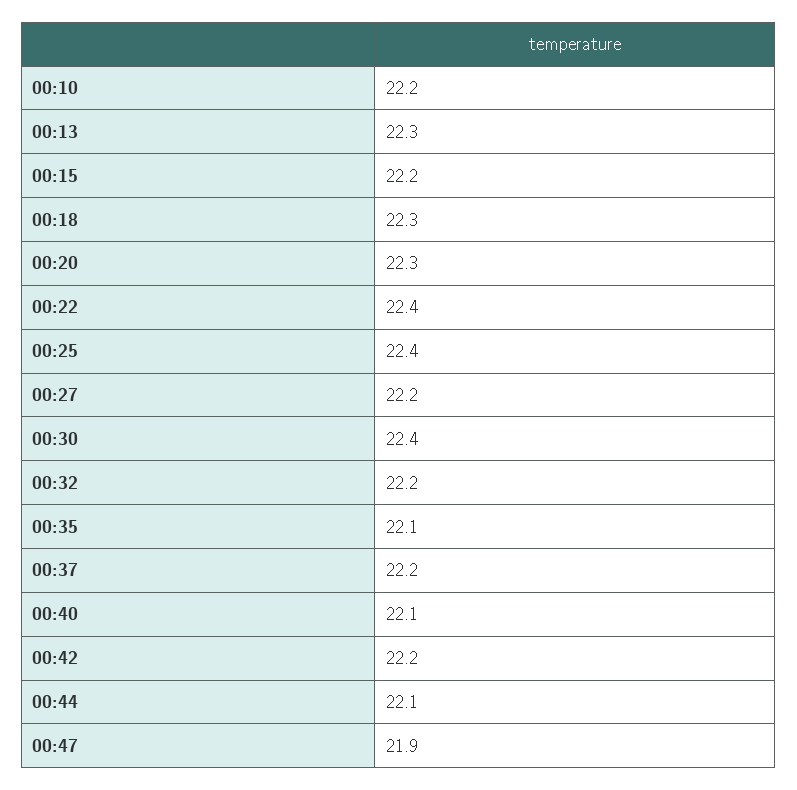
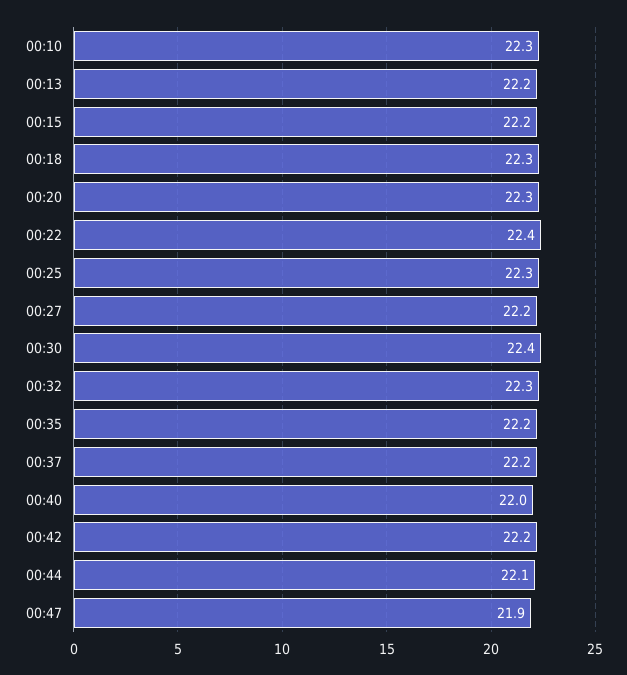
  {
-   "00:10": 22.2,
+   "00:10": 22.3,
-   "00:13": 22.3,
+   "00:13": 22.2,
    "00:15": 22.2,
    "00:18": 22.3,
    "00:20": 22.3,
    "00:22": 22.4,
-   "00:25": 22.4,
+   "00:25": 22.3,
    "00:27": 22.2,
    "00:30": 22.4,
-   "00:32": 22.2,
+   "00:32": 22.3,
-   "00:35": 22.1,
+   "00:35": 22.2,
    "00:37": 22.2,
-   "00:40": 22.1,
+   "00:40": 22,
    "00:42": 22.2,
    "00:44": 22.1,
    "00:47": 21.9
  }

